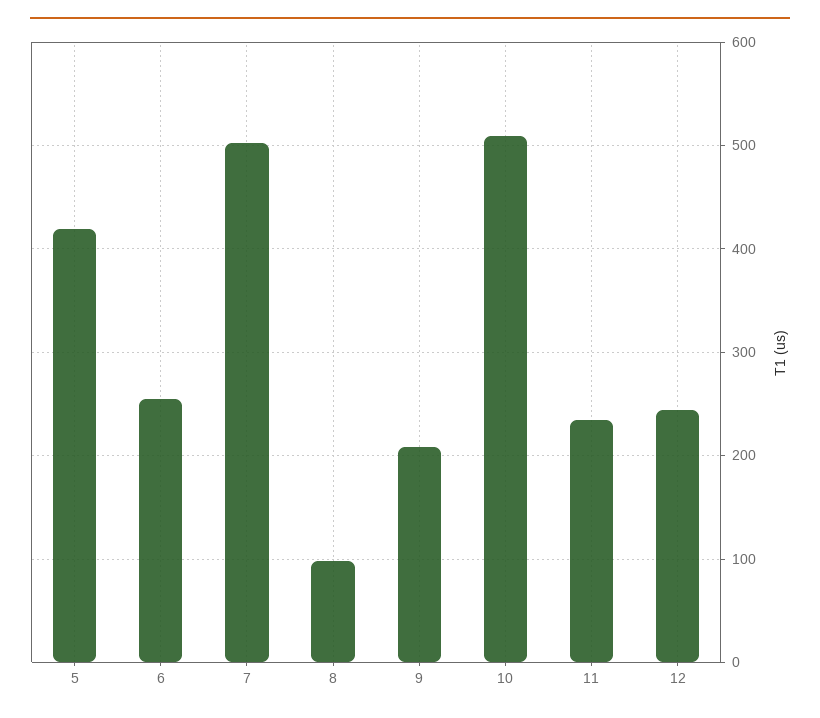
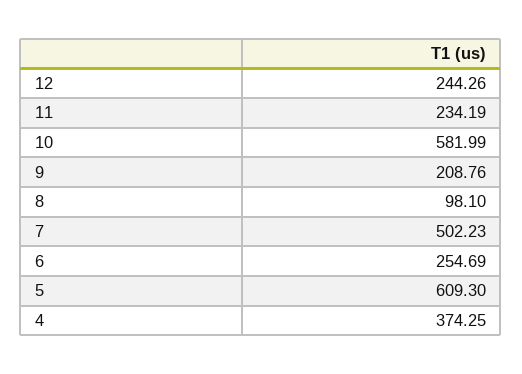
  {
-   "5": 420,
+   "5": 609.3,
    "6": 254.69,
    "7": 502.23,
    "8": 98.1,
    "9": 208.76,
-   "10": 510,
+   "10": 581.99,
    "11": 234.19,
-   "12": 244.26
+   "12": 244.26,
+   "4": 374.25
  }

